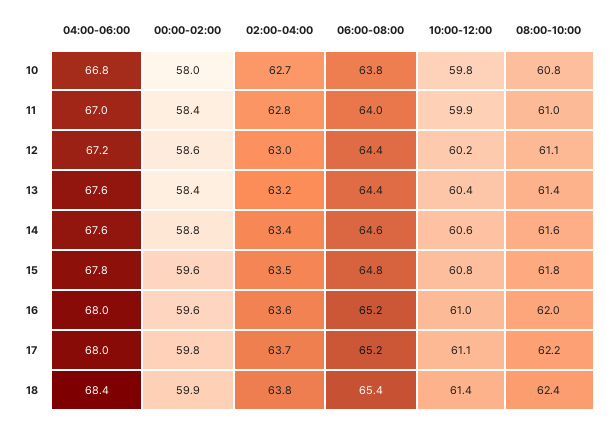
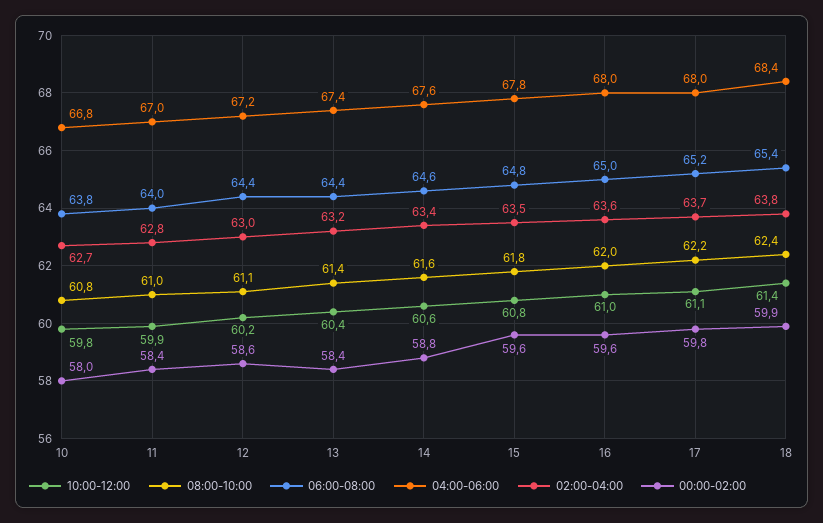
  {
    "04:00-06:00": {
      "10": 66.8,
      "11": 67,
      "12": 67.2,
-     "13": 67.6,
+     "13": 67.4,
      "14": 67.6,
      "15": 67.8,
      "16": 68,
      "17": 68,
      "18": 68.4
    },
    "00:00-02:00": {
      "10": 58,
      "11": 58.4,
      "12": 58.6,
      "13": 58.4,
      "14": 58.8,
      "15": 59.6,
      "16": 59.6,
      "17": 59.8,
      "18": 59.9
    },
    "02:00-04:00": {
      "10": 62.7,
      "11": 62.8,
      "12": 63,
      "13": 63.2,
      "14": 63.4,
      "15": 63.5,
      "16": 63.6,
      "17": 63.7,
      "18": 63.8
    },
    "06:00-08:00": {
      "10": 63.8,
      "11": 64,
      "12": 64.4,
      "13": 64.4,
      "14": 64.6,
      "15": 64.8,
-     "16": 65.2,
+     "16": 65,
      "17": 65.2,
      "18": 65.4
    },
    "10:00-12:00": {
      "10": 59.8,
      "11": 59.9,
      "12": 60.2,
      "13": 60.4,
      "14": 60.6,
      "15": 60.8,
      "16": 61,
      "17": 61.1,
      "18": 61.4
    },
    "08:00-10:00": {
      "10": 60.8,
      "11": 61,
      "12": 61.1,
      "13": 61.4,
      "14": 61.6,
      "15": 61.8,
      "16": 62,
      "17": 62.2,
      "18": 62.4
    }
  }

